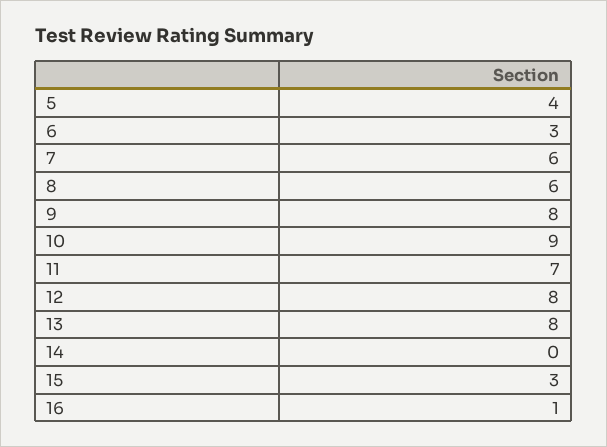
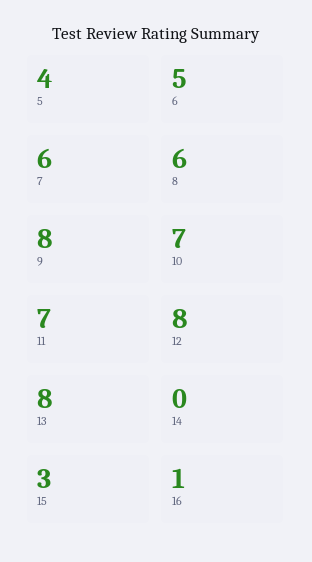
  {
    "5": 4,
-   "6": 3,
+   "6": 5,
    "7": 6,
    "8": 6,
    "9": 8,
-   "10": 9,
+   "10": 7,
    "11": 7,
    "12": 8,
    "13": 8,
    "14": 0,
    "15": 3,
    "16": 1
  }

